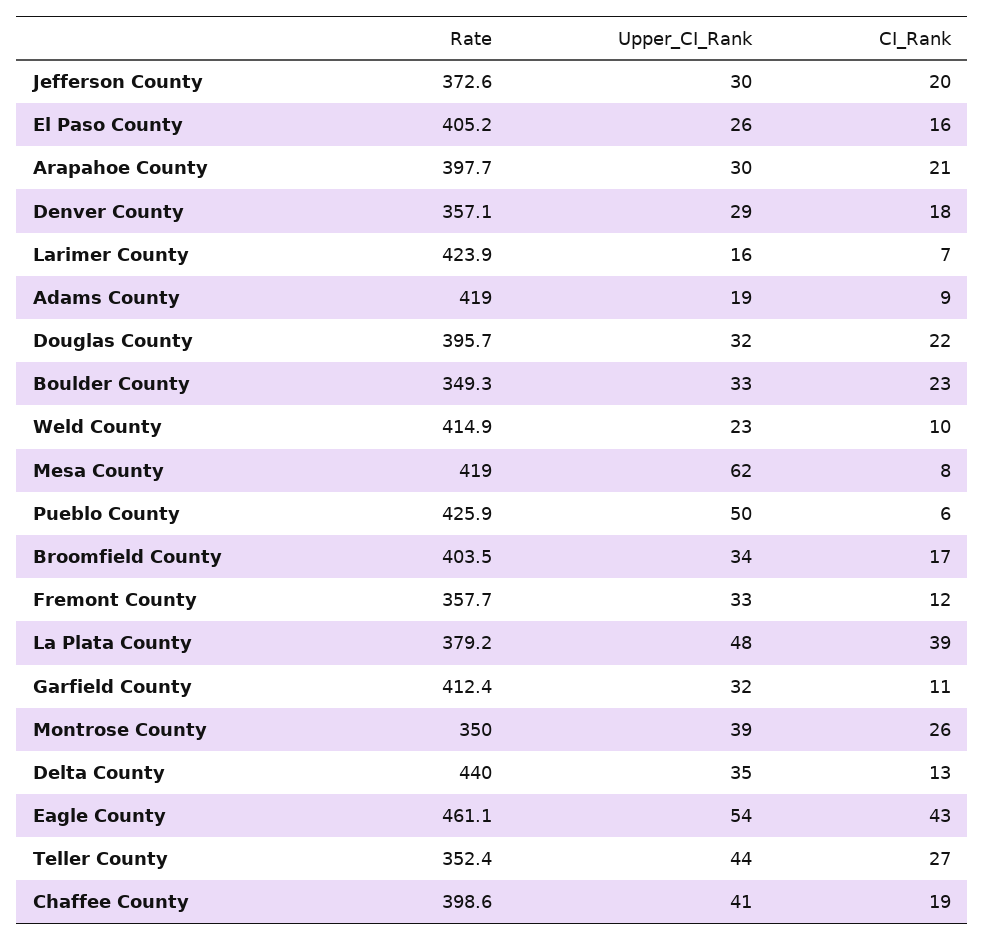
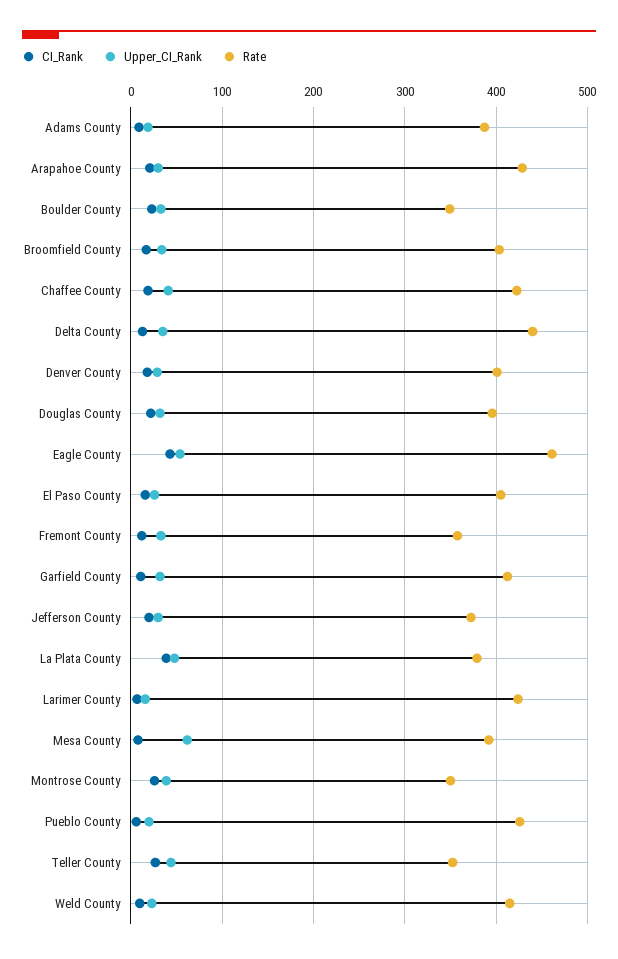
  {
    "Rate": {
      "Jefferson County": 372.6,
      "El Paso County": 405.2,
-     "Arapahoe County": 397.7,
+     "Arapahoe County": 430,
-     "Denver County": 357.1,
+     "Denver County": 400,
      "Larimer County": 423.9,
-     "Adams County": 419,
+     "Adams County": 390,
      "Douglas County": 395.7,
      "Boulder County": 349.3,
      "Weld County": 414.9,
-     "Mesa County": 419,
+     "Mesa County": 390,
      "Pueblo County": 425.9,
      "Broomfield County": 403.5,
      "Fremont County": 357.7,
      "La Plata County": 379.2,
      "Garfield County": 412.4,
      "Montrose County": 350,
      "Delta County": 440,
      "Eagle County": 461.1,
      "Teller County": 352.4,
-     "Chaffee County": 398.6
+     "Chaffee County": 420
    },
    "Upper_CI_Rank": {
      "Jefferson County": 30,
      "El Paso County": 26,
      "Arapahoe County": 30,
      "Denver County": 29,
      "Larimer County": 16,
      "Adams County": 19,
      "Douglas County": 32,
      "Boulder County": 33,
      "Weld County": 23,
      "Mesa County": 62,
-     "Pueblo County": 50,
+     "Pueblo County": 20,
      "Broomfield County": 34,
      "Fremont County": 33,
      "La Plata County": 48,
      "Garfield County": 32,
      "Montrose County": 39,
      "Delta County": 35,
      "Eagle County": 54,
      "Teller County": 44,
      "Chaffee County": 41
    },
    "CI_Rank": {
      "Jefferson County": 20,
      "El Paso County": 16,
      "Arapahoe County": 21,
      "Denver County": 18,
      "Larimer County": 7,
      "Adams County": 9,
      "Douglas County": 22,
      "Boulder County": 23,
      "Weld County": 10,
      "Mesa County": 8,
      "Pueblo County": 6,
      "Broomfield County": 17,
      "Fremont County": 12,
      "La Plata County": 39,
      "Garfield County": 11,
      "Montrose County": 26,
      "Delta County": 13,
      "Eagle County": 43,
      "Teller County": 27,
      "Chaffee County": 19
    }
  }

